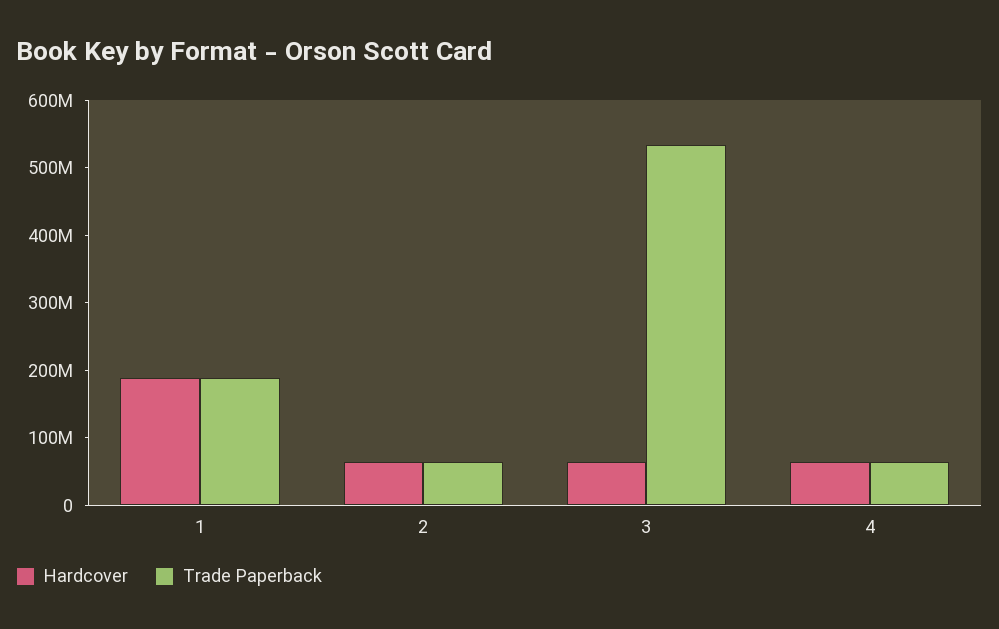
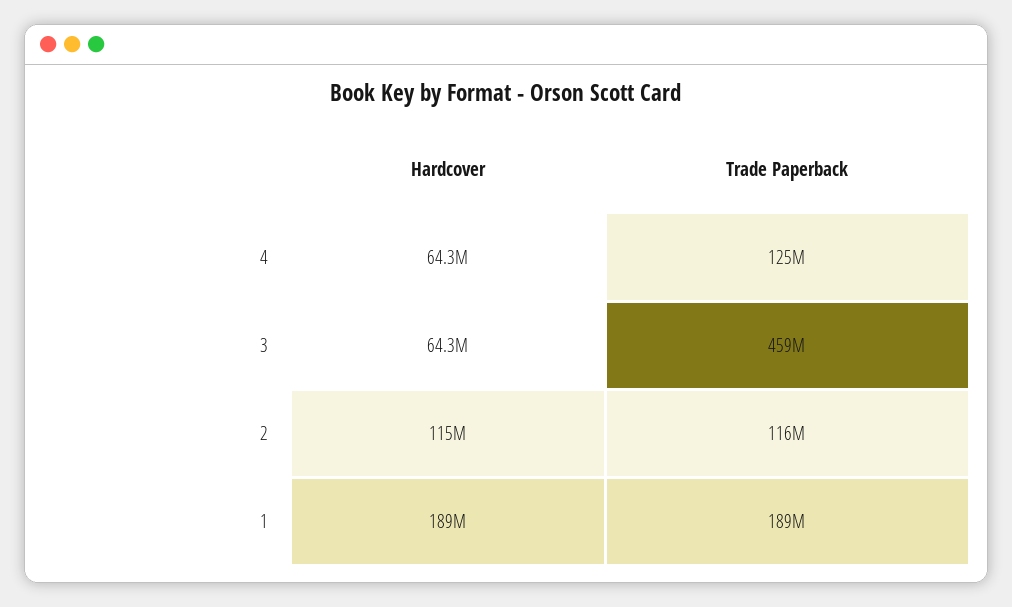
  {
    "Hardcover": {
      "1": 189000000,
-     "2": 60000000,
+     "2": 115000000,
      "3": 64300000,
      "4": 64300000
    },
    "Trade Paperback": {
      "1": 189000000,
-     "2": 60000000,
+     "2": 116000000,
-     "3": 540000000,
+     "3": 459000000,
-     "4": 60000000
+     "4": 125000000
    }
  }

